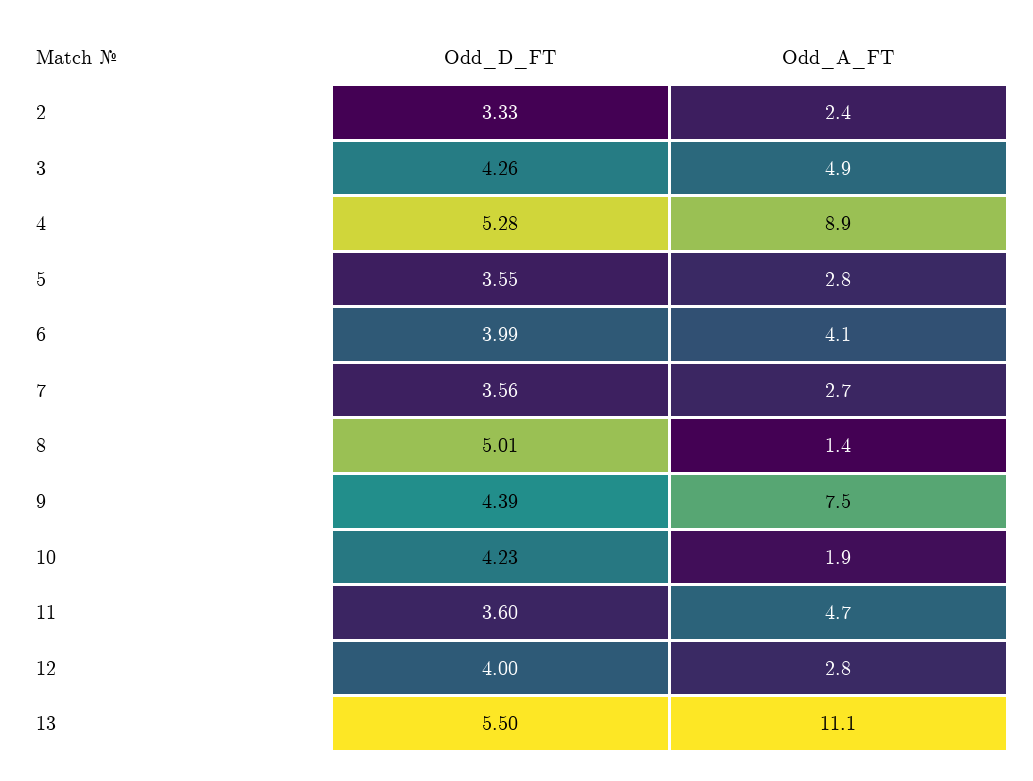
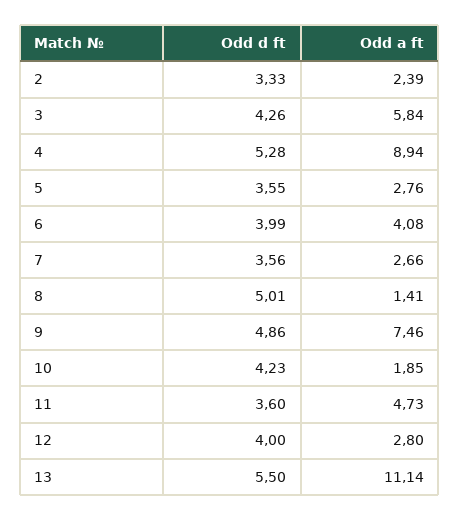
  {
    "Odd_D_FT": {
      "2": 3.33,
      "3": 4.26,
      "4": 5.28,
      "5": 3.55,
      "6": 3.99,
      "7": 3.56,
      "8": 5.01,
-     "9": 4.39,
+     "9": 4.86,
      "10": 4.23,
      "11": 3.6,
      "12": 4,
      "13": 5.5
    },
    "Odd_A_FT": {
      "2": 2.39,
-     "3": 4.9,
+     "3": 5.84,
      "4": 8.94,
      "5": 2.76,
      "6": 4.08,
      "7": 2.66,
      "8": 1.41,
      "9": 7.46,
      "10": 1.85,
      "11": 4.73,
      "12": 2.8,
      "13": 11.14
    }
  }

